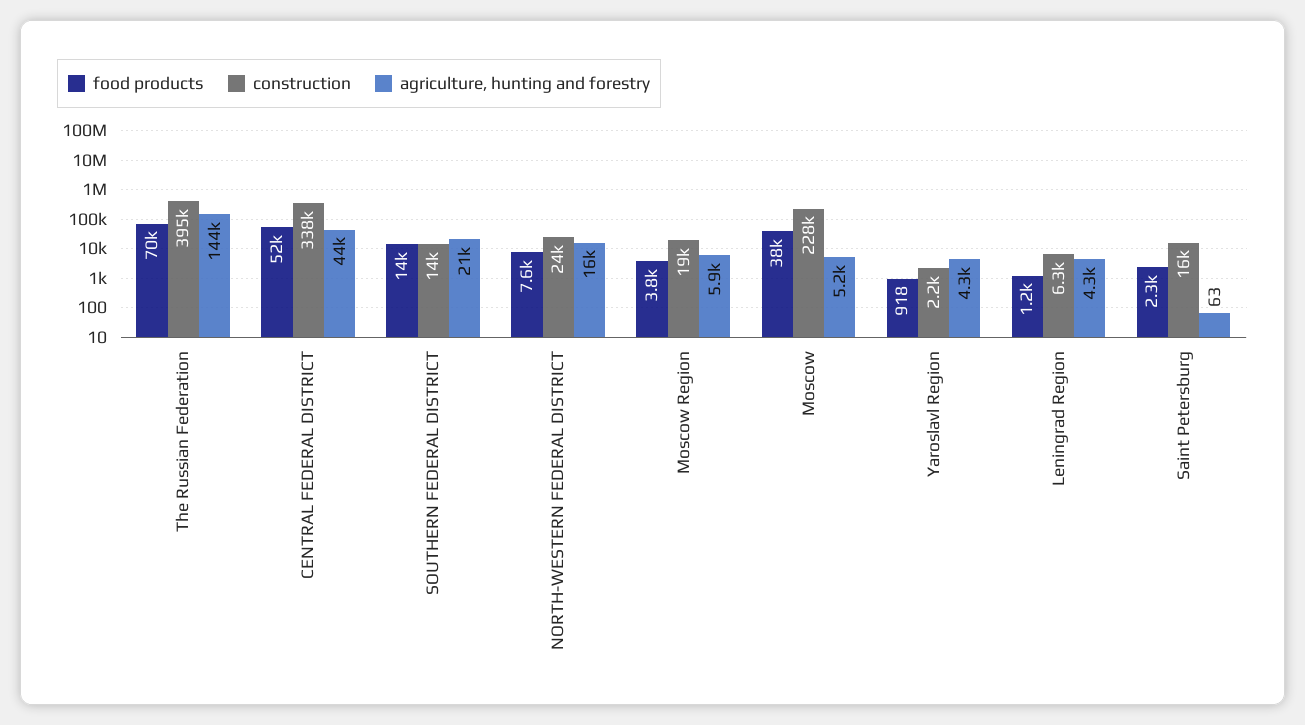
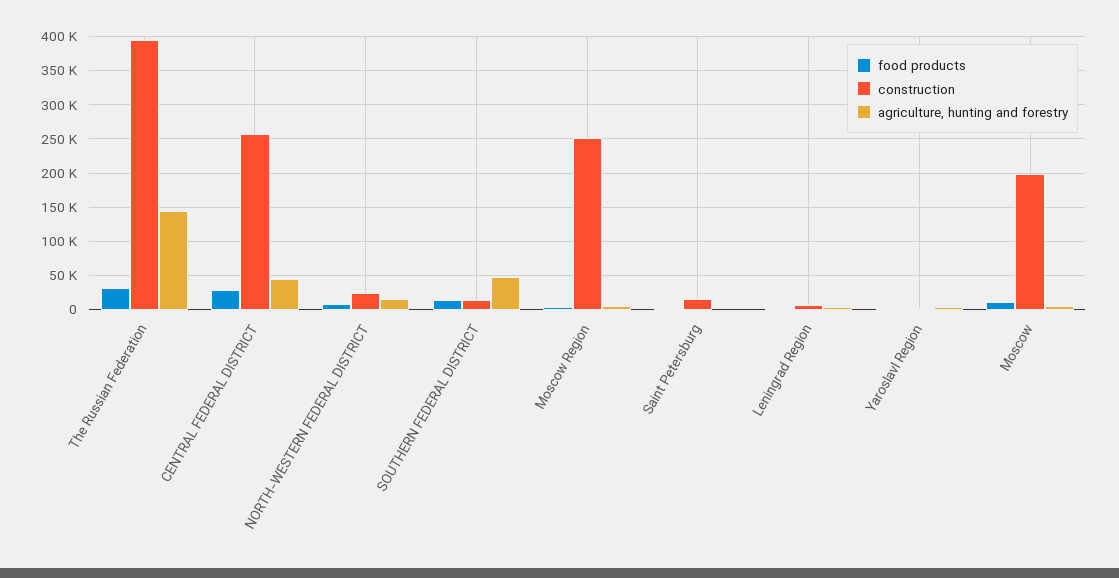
  {
    "food products": {
-     "The Russian Federation": 70000,
+     "The Russian Federation": 30000,
-     "CENTRAL FEDERAL DISTRICT": 52000,
+     "CENTRAL FEDERAL DISTRICT": 30000,
      "SOUTHERN FEDERAL DISTRICT": 14000,
      "NORTH-WESTERN FEDERAL DISTRICT": 7600,
      "Moscow Region": 3800,
-     "Moscow": 38000,
+     "Moscow": 10000,
      "Yaroslavl Region": 918,
      "Leningrad Region": 1200,
      "Saint Petersburg": 2300
    },
    "construction": {
      "The Russian Federation": 395000,
-     "CENTRAL FEDERAL DISTRICT": 338000,
+     "CENTRAL FEDERAL DISTRICT": 260000,
      "SOUTHERN FEDERAL DISTRICT": 14000,
      "NORTH-WESTERN FEDERAL DISTRICT": 24000,
-     "Moscow Region": 19000,
+     "Moscow Region": 250000,
-     "Moscow": 228000,
+     "Moscow": 200000,
      "Yaroslavl Region": 2200,
      "Leningrad Region": 6300,
      "Saint Petersburg": 16000
    },
    "agriculture, hunting and forestry": {
      "The Russian Federation": 144000,
      "CENTRAL FEDERAL DISTRICT": 44000,
-     "SOUTHERN FEDERAL DISTRICT": 21000,
+     "SOUTHERN FEDERAL DISTRICT": 50000,
      "NORTH-WESTERN FEDERAL DISTRICT": 16000,
      "Moscow Region": 5900,
      "Moscow": 5200,
      "Yaroslavl Region": 4300,
      "Leningrad Region": 4300,
      "Saint Petersburg": 63
    }
  }

